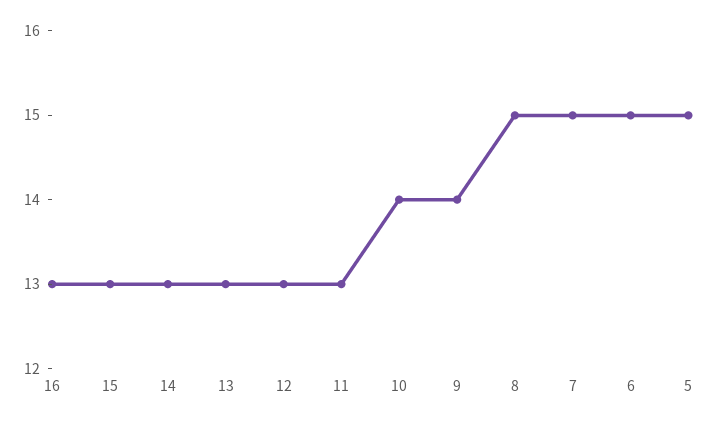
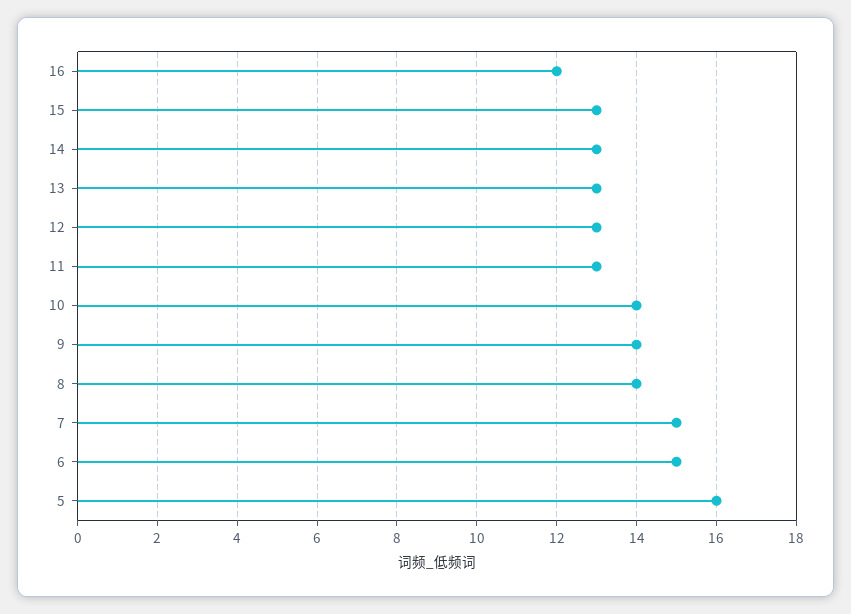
  {
-   "16": 13,
+   "16": 12,
    "15": 13,
    "14": 13,
    "13": 13,
    "12": 13,
    "11": 13,
    "10": 14,
    "9": 14,
-   "8": 15,
+   "8": 14,
    "7": 15,
    "6": 15,
-   "5": 15
+   "5": 16
  }

